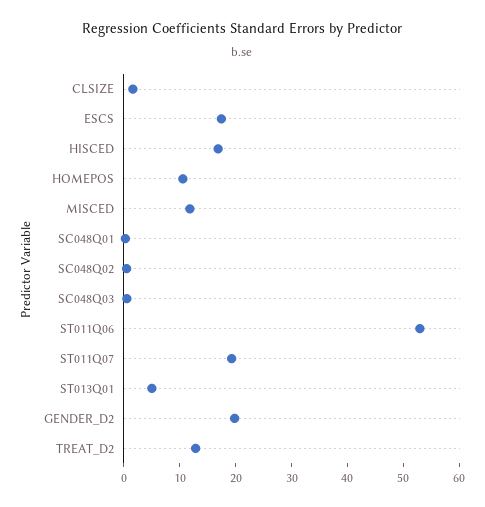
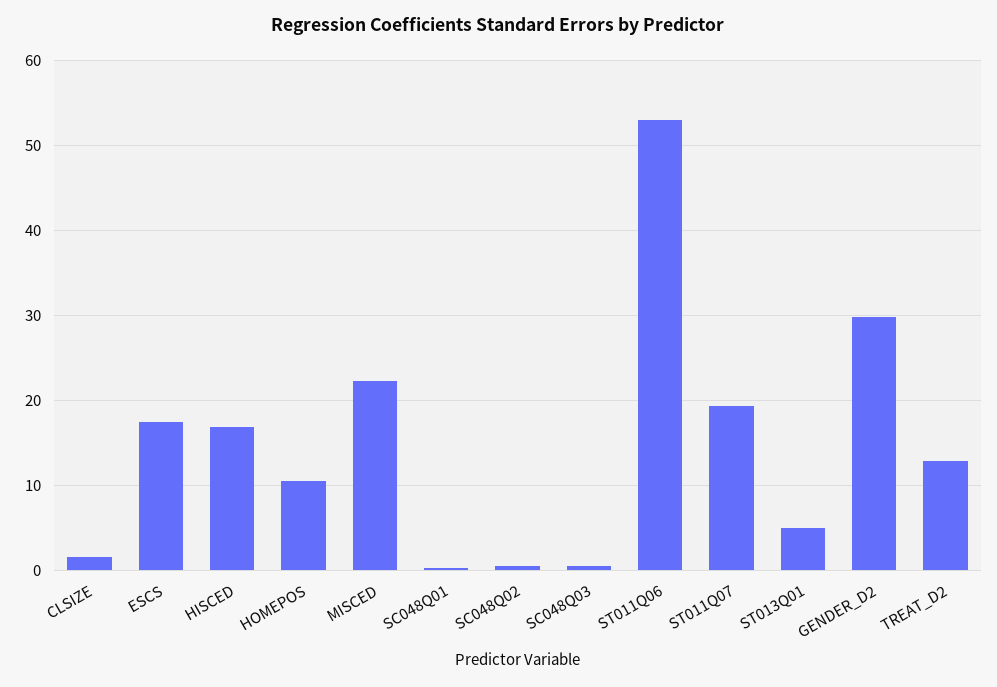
  {
    "CLSIZE": 2,
    "ESCS": 17,
    "HISCED": 17,
    "HOMEPOS": 11,
-   "MISCED": 12,
+   "MISCED": 22,
    "SC048Q01": 0,
    "SC048Q02": 0,
    "SC048Q03": 1,
    "ST011Q06": 53,
    "ST011Q07": 19,
    "ST013Q01": 5,
-   "GENDER_D2": 20,
+   "GENDER_D2": 30,
    "TREAT_D2": 13
  }

